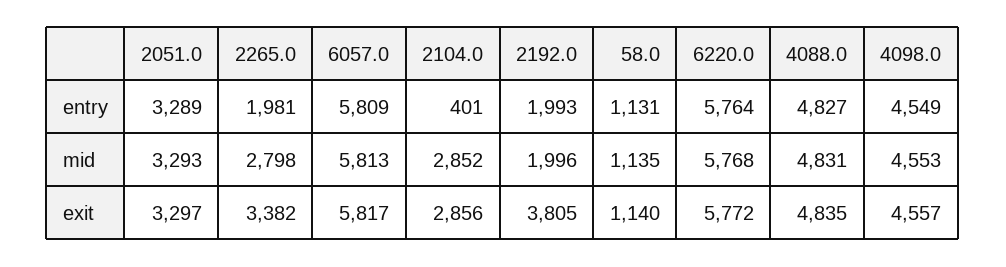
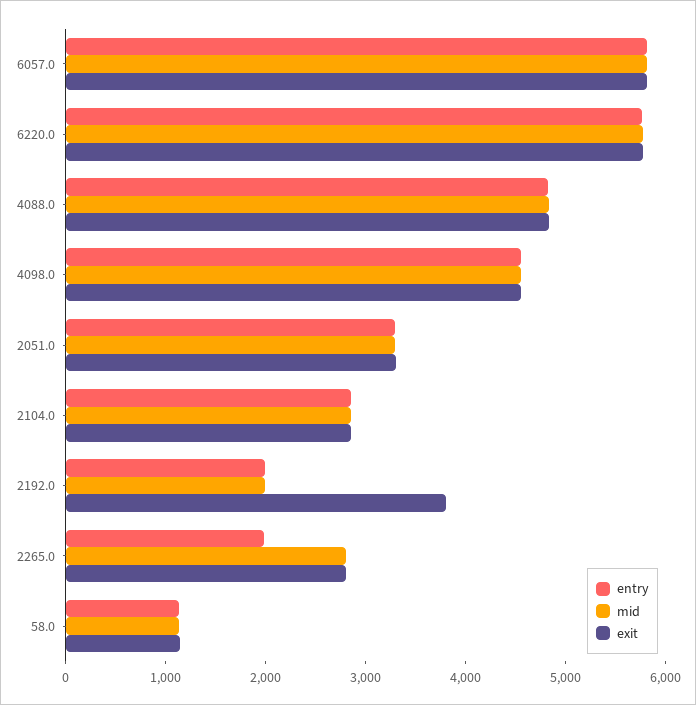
  {
    "entry": {
      "2051.0": 3289,
      "2265.0": 1981,
      "6057.0": 5809,
-     "2104.0": 401,
+     "2104.0": 2800,
      "2192.0": 1993,
      "58.0": 1131,
      "6220.0": 5764,
      "4088.0": 4827,
      "4098.0": 4549
    },
    "mid": {
      "2051.0": 3293,
      "2265.0": 2798,
      "6057.0": 5813,
      "2104.0": 2852,
      "2192.0": 1996,
      "58.0": 1135,
      "6220.0": 5768,
      "4088.0": 4831,
      "4098.0": 4553
    },
    "exit": {
      "2051.0": 3297,
-     "2265.0": 3382,
+     "2265.0": 2800,
      "6057.0": 5817,
      "2104.0": 2856,
      "2192.0": 3805,
      "58.0": 1140,
      "6220.0": 5772,
      "4088.0": 4835,
      "4098.0": 4557
    }
  }

